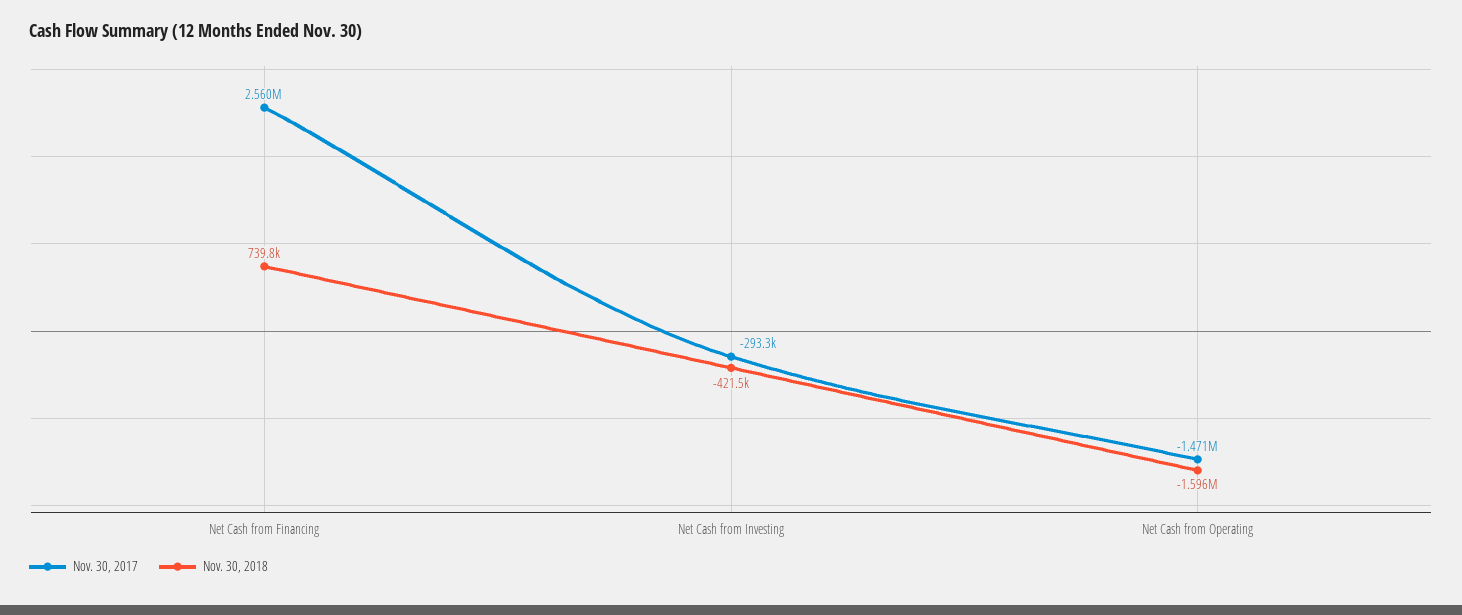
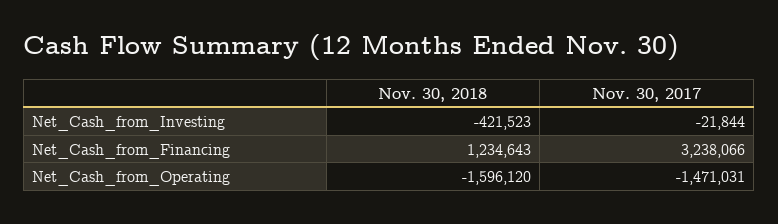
  {
    "Nov. 30, 2017": {
-     "Net Cash from Financing": 2560000,
+     "Net Cash from Financing": 3238066,
-     "Net Cash from Investing": -293300,
+     "Net Cash from Investing": -21844,
      "Net Cash from Operating": -1471031
    },
    "Nov. 30, 2018": {
-     "Net Cash from Financing": 739800,
+     "Net Cash from Financing": 1234643,
      "Net Cash from Investing": -421523,
      "Net Cash from Operating": -1596120
    }
  }

